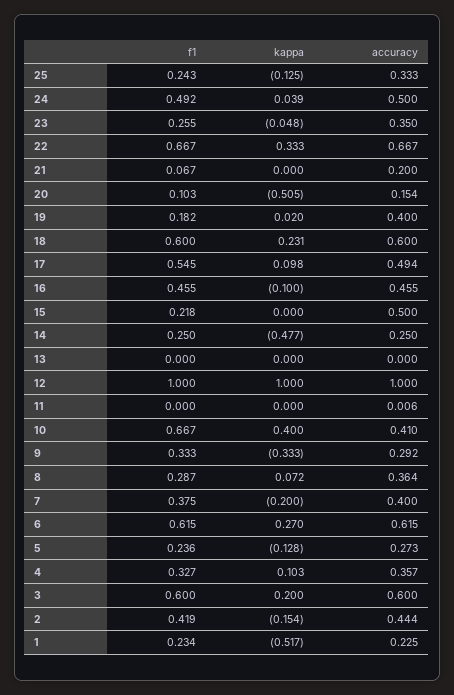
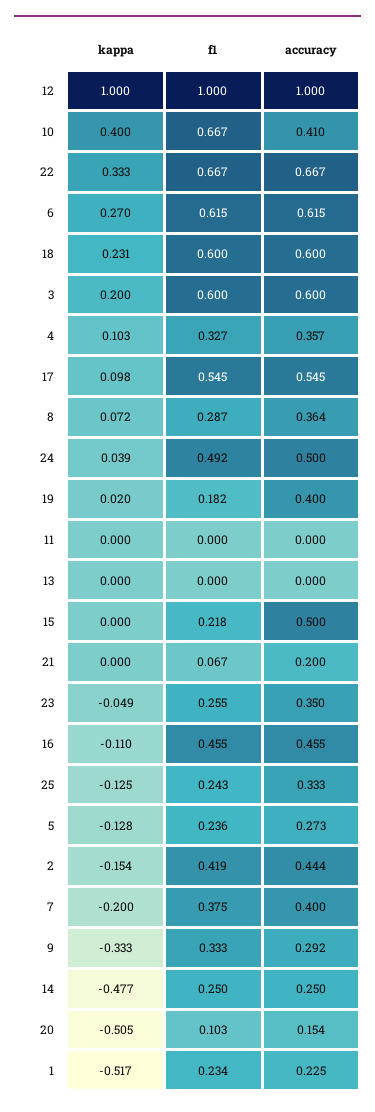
  {
    "f1": {
      "25": 0.243,
      "24": 0.492,
      "23": 0.255,
      "22": 0.667,
      "21": 0.067,
      "20": 0.103,
      "19": 0.182,
      "18": 0.6,
      "17": 0.545,
      "16": 0.455,
      "15": 0.218,
      "14": 0.25,
      "13": 0,
      "12": 1,
      "11": 0,
      "10": 0.667,
      "9": 0.333,
      "8": 0.287,
      "7": 0.375,
      "6": 0.615,
      "5": 0.236,
      "4": 0.327,
      "3": 0.6,
      "2": 0.419,
      "1": 0.234
    },
    "kappa": {
      "25": -0.125,
      "24": 0.039,
-     "23": -0.048,
+     "23": -0.049,
      "22": 0.333,
      "21": 0,
      "20": -0.505,
      "19": 0.02,
      "18": 0.231,
      "17": 0.098,
-     "16": -0.1,
+     "16": -0.11,
      "15": 0,
      "14": -0.477,
      "13": 0,
      "12": 1,
      "11": 0,
      "10": 0.4,
      "9": -0.333,
      "8": 0.072,
      "7": -0.2,
      "6": 0.27,
      "5": -0.128,
      "4": 0.103,
      "3": 0.2,
      "2": -0.154,
      "1": -0.517
    },
    "accuracy": {
      "25": 0.333,
      "24": 0.5,
      "23": 0.35,
      "22": 0.667,
      "21": 0.2,
      "20": 0.154,
      "19": 0.4,
      "18": 0.6,
-     "17": 0.494,
+     "17": 0.545,
      "16": 0.455,
      "15": 0.5,
      "14": 0.25,
      "13": 0,
      "12": 1,
-     "11": 0.006,
+     "11": 0,
      "10": 0.41,
      "9": 0.292,
      "8": 0.364,
      "7": 0.4,
      "6": 0.615,
      "5": 0.273,
      "4": 0.357,
      "3": 0.6,
      "2": 0.444,
      "1": 0.225
    }
  }

